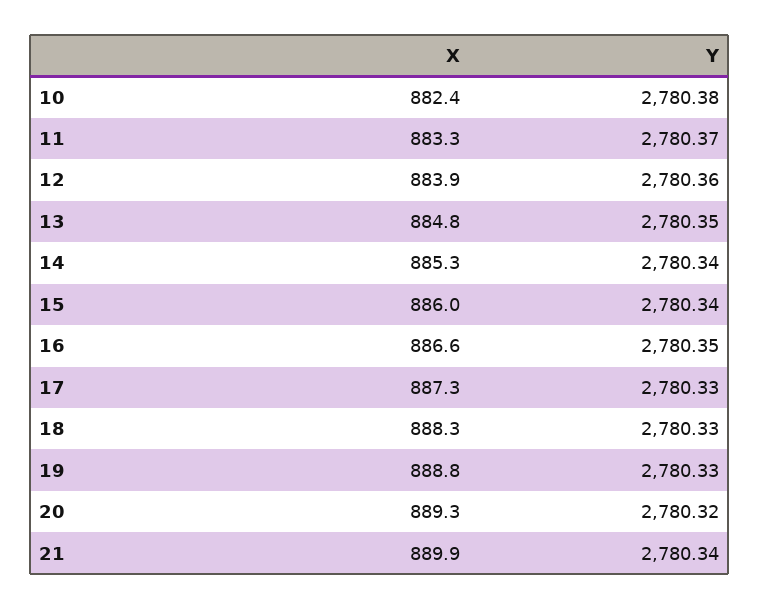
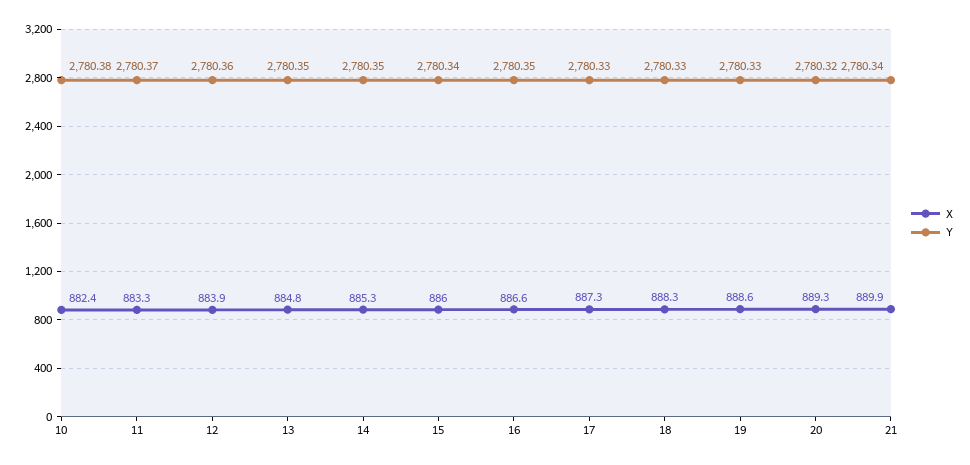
  {
    "X": {
      "10": 882.4,
      "11": 883.3,
      "12": 883.9,
      "13": 884.8,
      "14": 885.3,
      "15": 886,
      "16": 886.6,
      "17": 887.3,
      "18": 888.3,
-     "19": 888.8,
+     "19": 888.6,
      "20": 889.3,
      "21": 889.9
    },
    "Y": {
      "10": 2780.38,
      "11": 2780.37,
      "12": 2780.36,
      "13": 2780.35,
-     "14": 2780.34,
+     "14": 2780.35,
      "15": 2780.34,
      "16": 2780.35,
      "17": 2780.33,
      "18": 2780.33,
      "19": 2780.33,
      "20": 2780.32,
      "21": 2780.34
    }
  }

